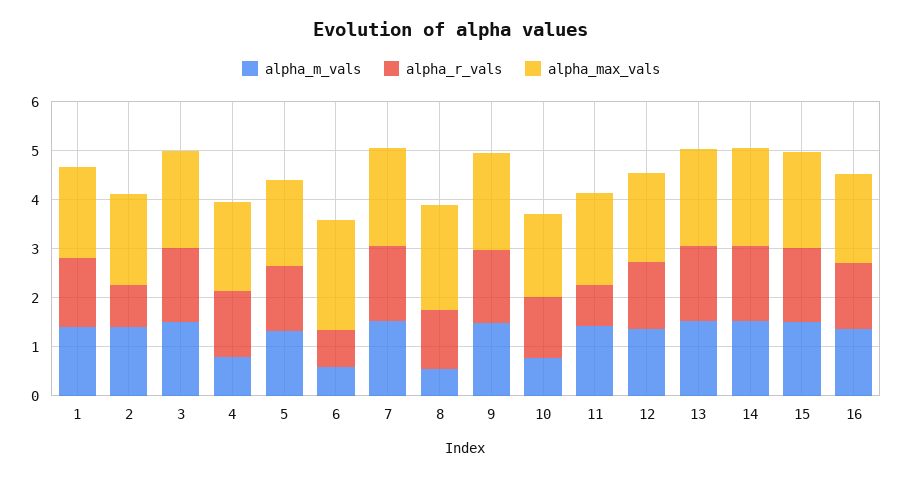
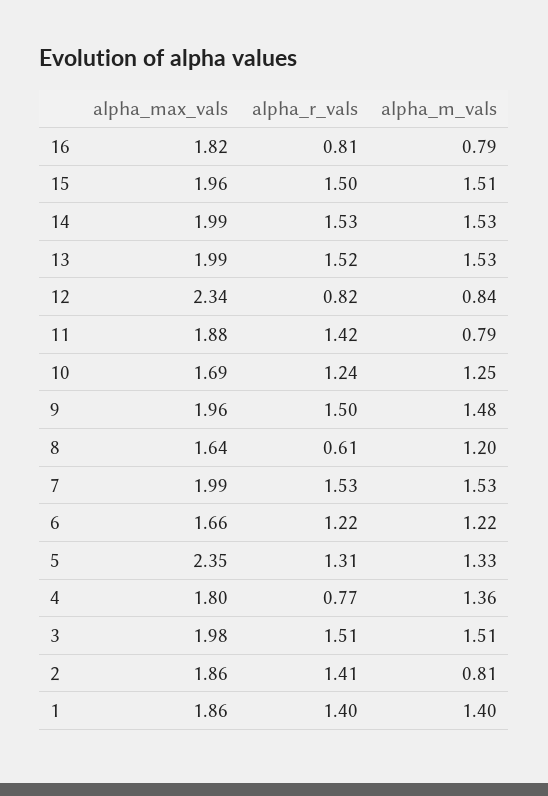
  {
    "alpha_m_vals": {
      "1": 1.4,
-     "2": 1.4,
+     "2": 0.81,
      "3": 1.51,
-     "4": 0.8,
+     "4": 1.36,
      "5": 1.33,
-     "6": 0.6,
+     "6": 1.22,
      "7": 1.53,
-     "8": 0.6,
+     "8": 1.2,
      "9": 1.48,
-     "10": 0.8,
+     "10": 1.25,
-     "11": 1.4,
+     "11": 0.79,
-     "12": 1.4,
+     "12": 0.84,
      "13": 1.53,
      "14": 1.53,
      "15": 1.51,
-     "16": 1.4
+     "16": 0.79
    },
    "alpha_r_vals": {
      "1": 1.4,
-     "2": 0.8,
+     "2": 1.41,
      "3": 1.51,
-     "4": 1.4,
+     "4": 0.77,
      "5": 1.31,
-     "6": 0.8,
+     "6": 1.22,
      "7": 1.53,
-     "8": 1.2,
+     "8": 0.61,
      "9": 1.5,
      "10": 1.24,
-     "11": 0.8,
+     "11": 1.42,
-     "12": 1.4,
+     "12": 0.82,
      "13": 1.52,
      "14": 1.53,
      "15": 1.5,
-     "16": 1.4
+     "16": 0.81
    },
    "alpha_max_vals": {
      "1": 1.86,
      "2": 1.86,
      "3": 1.98,
      "4": 1.8,
-     "5": 1.8,
+     "5": 2.35,
-     "6": 2.2,
+     "6": 1.66,
      "7": 1.99,
-     "8": 2.2,
+     "8": 1.64,
      "9": 1.96,
      "10": 1.69,
      "11": 1.88,
-     "12": 1.8,
+     "12": 2.34,
      "13": 1.99,
      "14": 1.99,
      "15": 1.96,
      "16": 1.82
    }
  }

